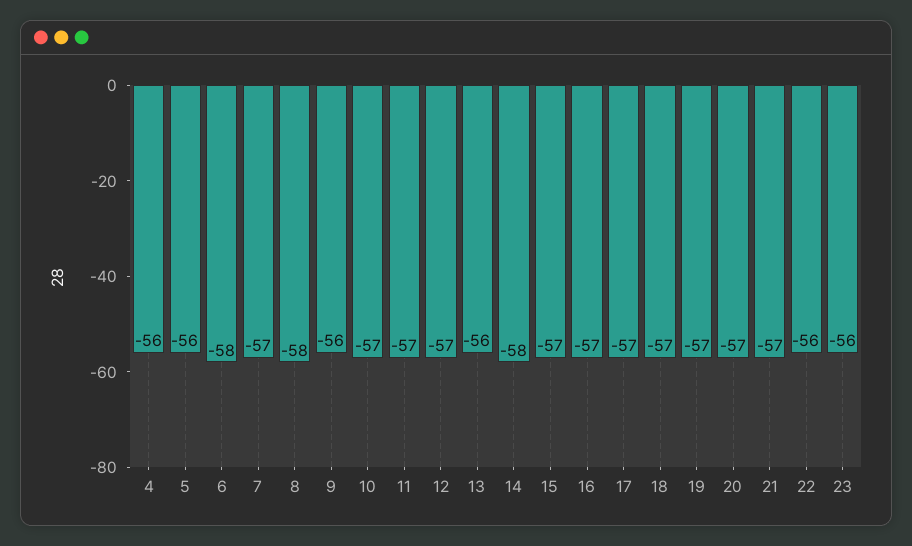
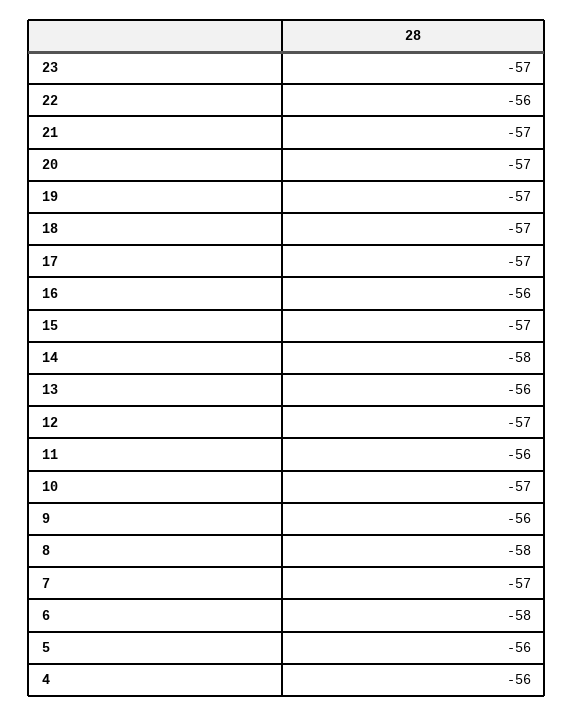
  {
    "4": -56,
    "5": -56,
    "6": -58,
    "7": -57,
    "8": -58,
    "9": -56,
    "10": -57,
-   "11": -57,
+   "11": -56,
    "12": -57,
    "13": -56,
    "14": -58,
    "15": -57,
-   "16": -57,
+   "16": -56,
    "17": -57,
    "18": -57,
    "19": -57,
    "20": -57,
    "21": -57,
    "22": -56,
-   "23": -56
+   "23": -57
  }

